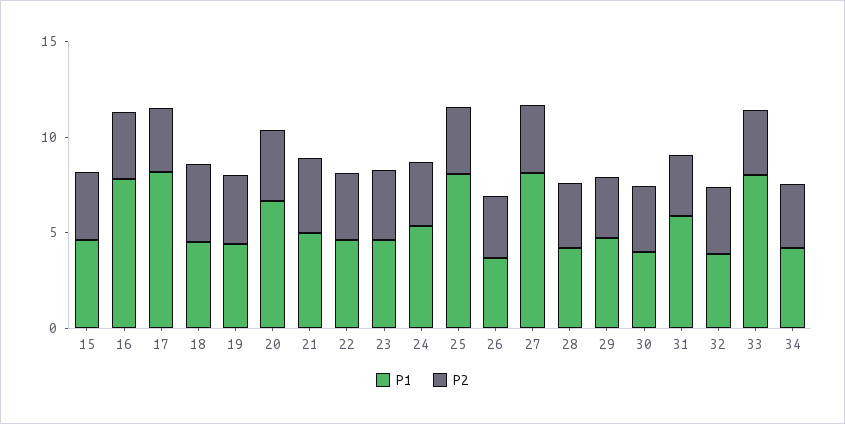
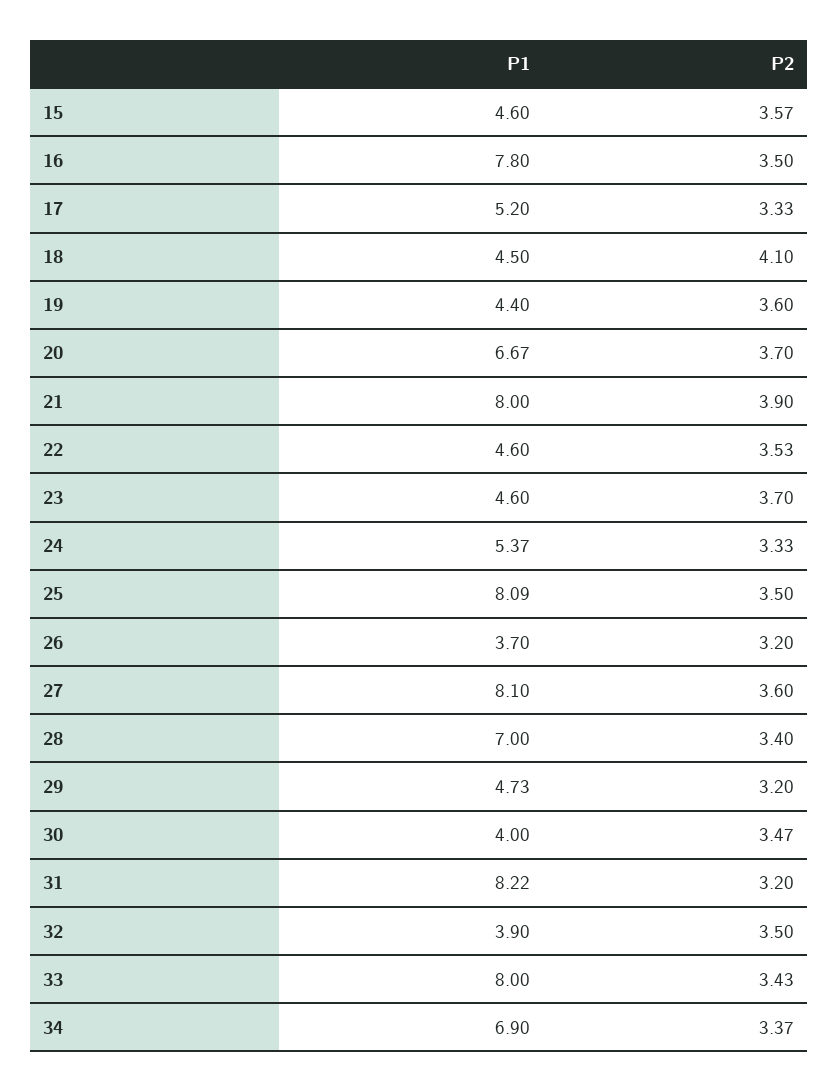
  {
    "P1": {
      "15": 4.6,
      "16": 7.8,
-     "17": 8,
+     "17": 5.2,
      "18": 4.5,
      "19": 4.4,
      "20": 6.67,
-     "21": 5,
+     "21": 8,
      "22": 4.6,
      "23": 4.6,
      "24": 5.37,
      "25": 8.09,
      "26": 3.7,
      "27": 8.1,
-     "28": 4,
+     "28": 7,
      "29": 4.73,
      "30": 4,
-     "31": 6,
+     "31": 8.22,
      "32": 3.9,
      "33": 8,
-     "34": 4
+     "34": 6.9
    },
    "P2": {
      "15": 3.57,
      "16": 3.5,
      "17": 3.33,
      "18": 4.1,
      "19": 3.6,
      "20": 3.7,
      "21": 3.9,
      "22": 3.53,
      "23": 3.7,
      "24": 3.33,
      "25": 3.5,
      "26": 3.2,
      "27": 3.6,
      "28": 3.4,
      "29": 3.2,
      "30": 3.47,
      "31": 3.2,
      "32": 3.5,
      "33": 3.43,
      "34": 3.37
    }
  }

